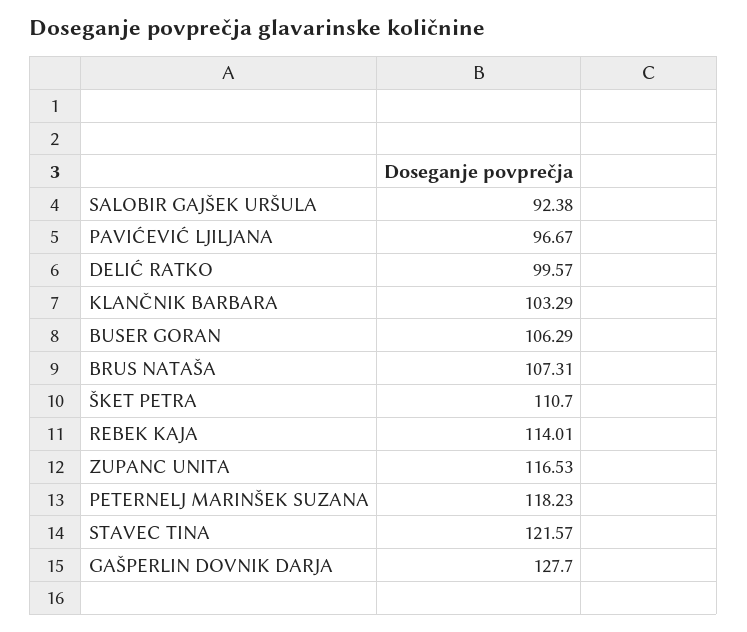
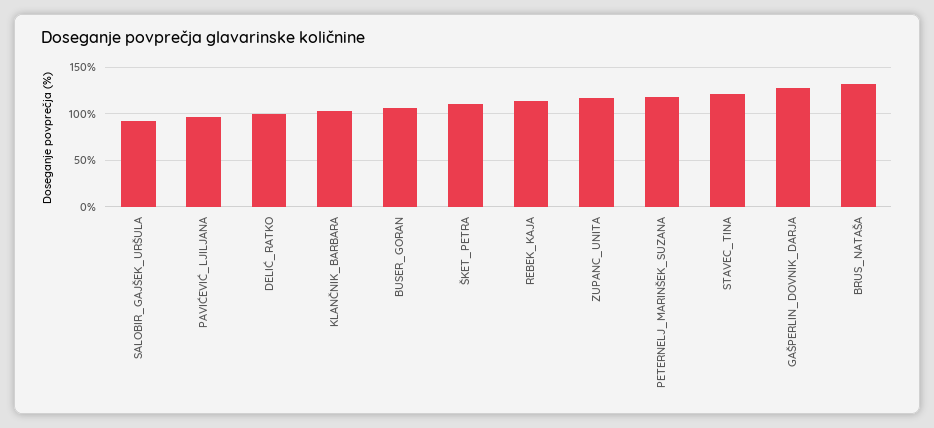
  {
    "SALOBIR GAJŠEK URŠULA": 92.38,
    "PAVIĆEVIĆ LJILJANA": 96.67,
    "DELIĆ RATKO": 99.57,
    "KLANČNIK BARBARA": 103.29,
    "BUSER GORAN": 106.29,
-   "BRUS NATAŠA": 107.31,
+   "BRUS NATAŠA": 130,
    "ŠKET PETRA": 110.7,
    "REBEK KAJA": 114.01,
    "ZUPANC UNITA": 116.53,
    "PETERNELJ MARINŠEK SUZANA": 118.23,
    "STAVEC TINA": 121.57,
    "GAŠPERLIN DOVNIK DARJA": 127.7
  }

